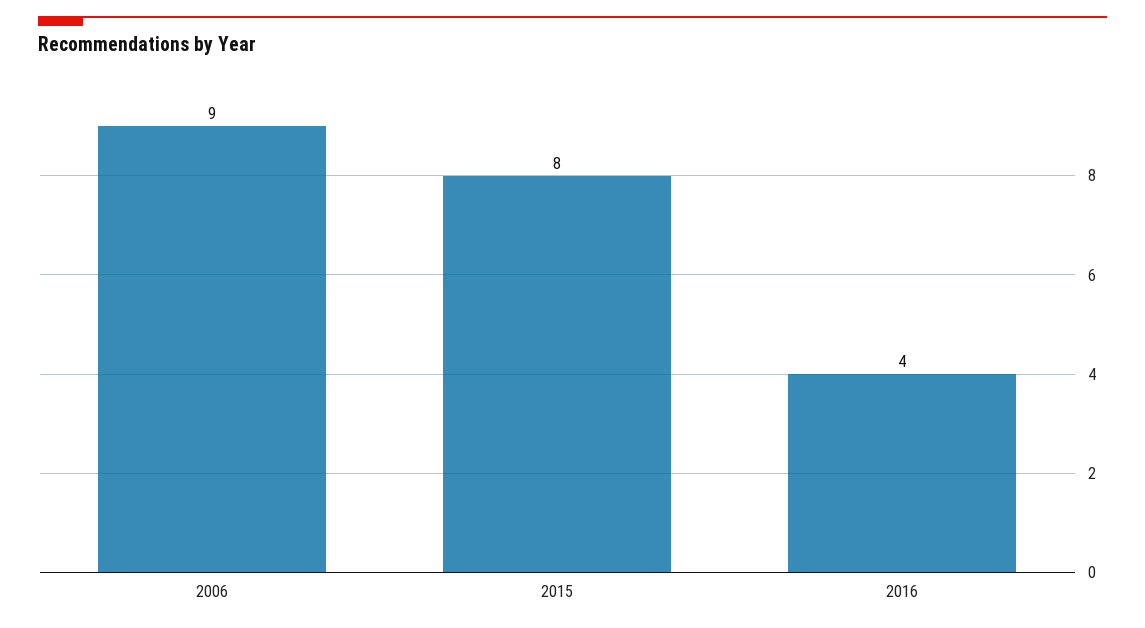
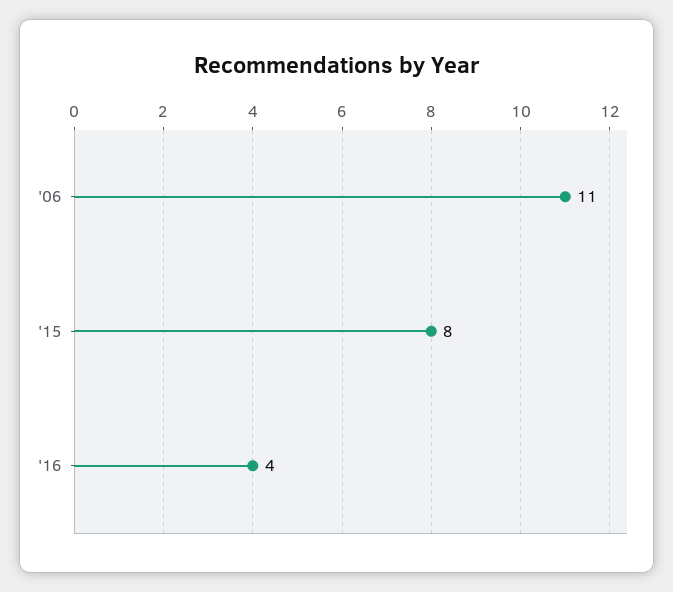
  {
-   "2006": 9,
+   "2006": 11,
    "2015": 8,
    "2016": 4
  }

